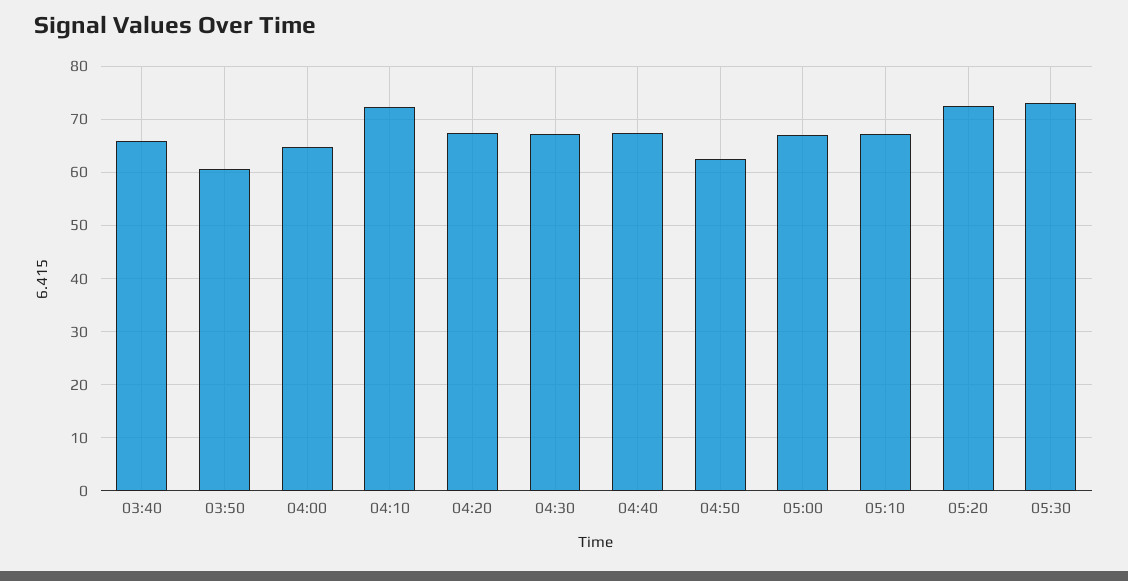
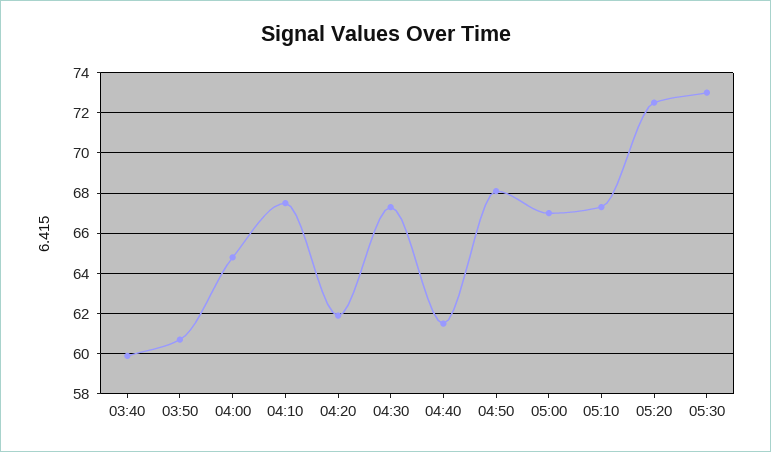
  {
-   "03:40": 66,
+   "03:40": 60,
    "03:50": 60.5,
    "04:00": 65,
-   "04:10": 72,
+   "04:10": 67.5,
-   "04:20": 68,
+   "04:20": 62,
    "04:30": 67.5,
-   "04:40": 68,
+   "04:40": 61.5,
-   "04:50": 62,
+   "04:50": 68,
    "05:00": 67,
    "05:10": 67.5,
    "05:20": 72.5,
    "05:30": 73
  }

